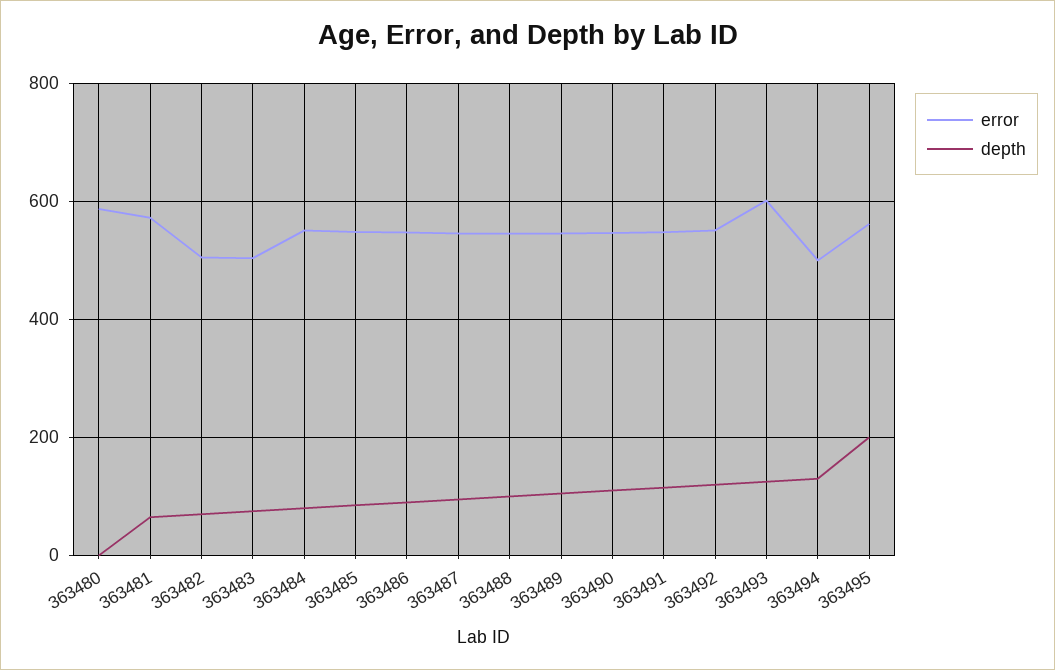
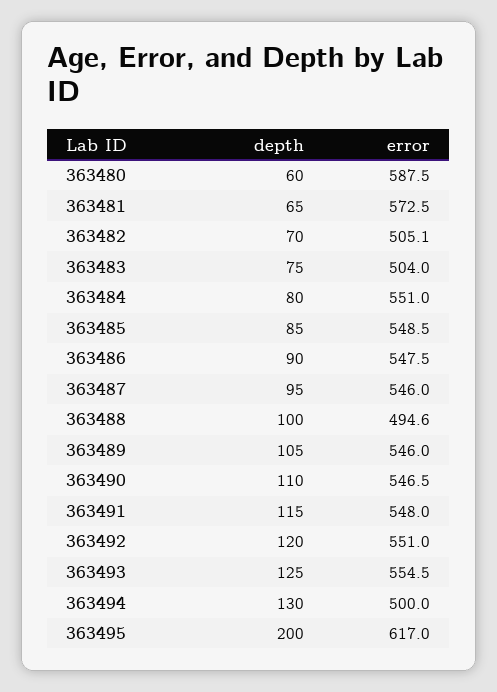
  {
    "error": {
      "363480": 587.5,
      "363481": 572.5,
      "363482": 505.1,
      "363483": 504,
      "363484": 551,
      "363485": 548.5,
      "363486": 547.5,
      "363487": 546,
-     "363488": 540,
+     "363488": 494.6,
      "363489": 546,
      "363490": 546.5,
      "363491": 548,
      "363492": 551,
-     "363493": 600,
+     "363493": 554.5,
      "363494": 500,
-     "363495": 560
+     "363495": 617
    },
    "depth": {
-     "363480": 0,
+     "363480": 60,
      "363481": 65,
      "363482": 70,
      "363483": 75,
      "363484": 80,
      "363485": 85,
      "363486": 90,
      "363487": 95,
      "363488": 100,
      "363489": 105,
      "363490": 110,
      "363491": 115,
      "363492": 120,
      "363493": 125,
      "363494": 130,
      "363495": 200
    }
  }

